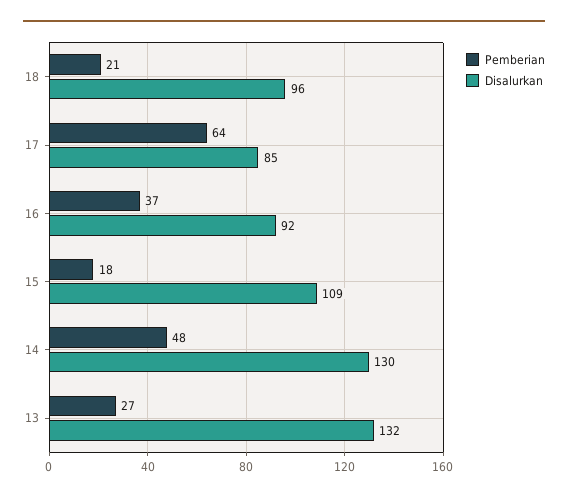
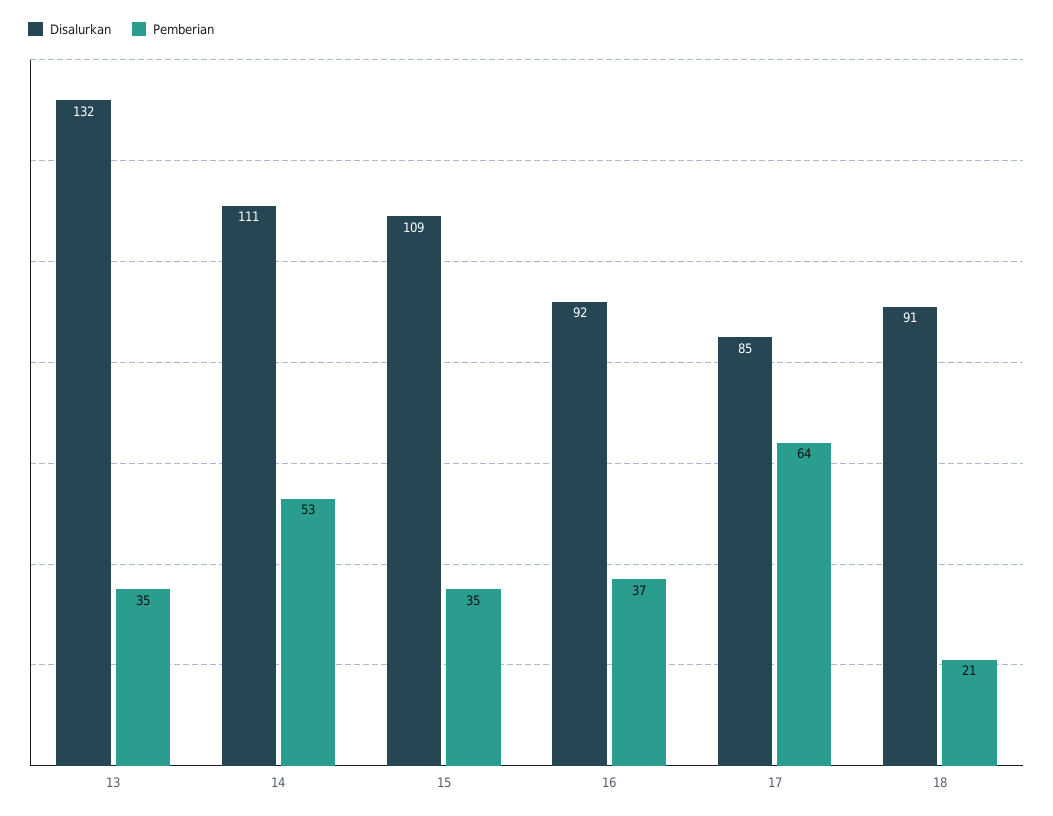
  {
    "Pemberian": {
      "18": 21,
      "17": 64,
      "16": 37,
-     "15": 18,
+     "15": 35,
-     "14": 48,
+     "14": 53,
-     "13": 27
+     "13": 35
    },
    "Disalurkan": {
-     "18": 96,
+     "18": 91,
      "17": 85,
      "16": 92,
      "15": 109,
-     "14": 130,
+     "14": 111,
      "13": 132
    }
  }

